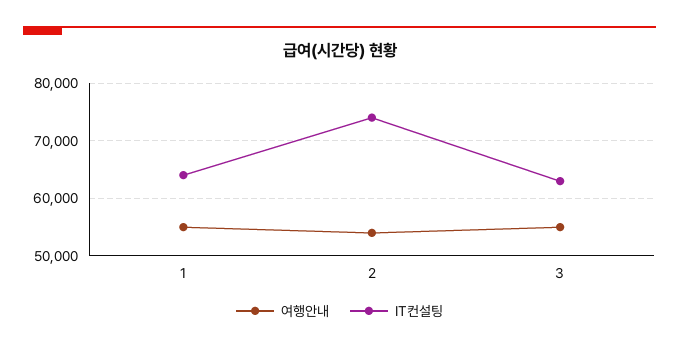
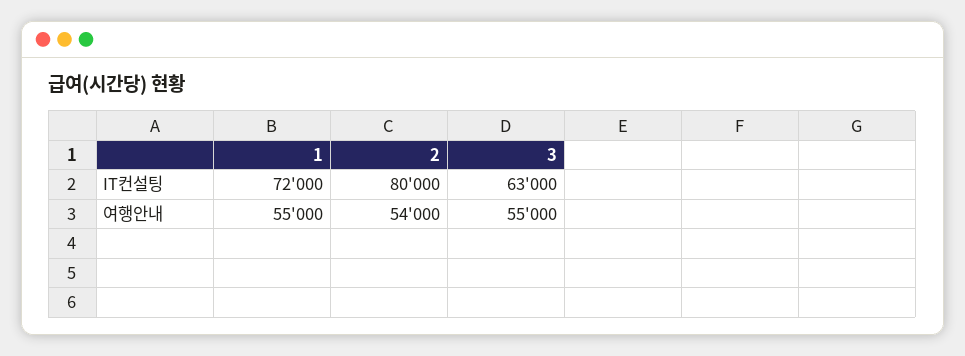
  {
    "여행안내": {
      "1": 55000,
      "2": 54000,
      "3": 55000
    },
    "IT컨설팅": {
-     "1": 64000,
+     "1": 72000,
-     "2": 74000,
+     "2": 80000,
      "3": 63000
    }
  }

